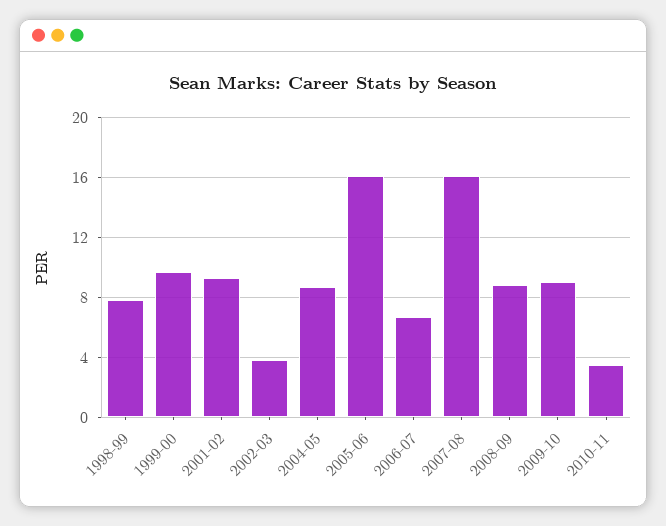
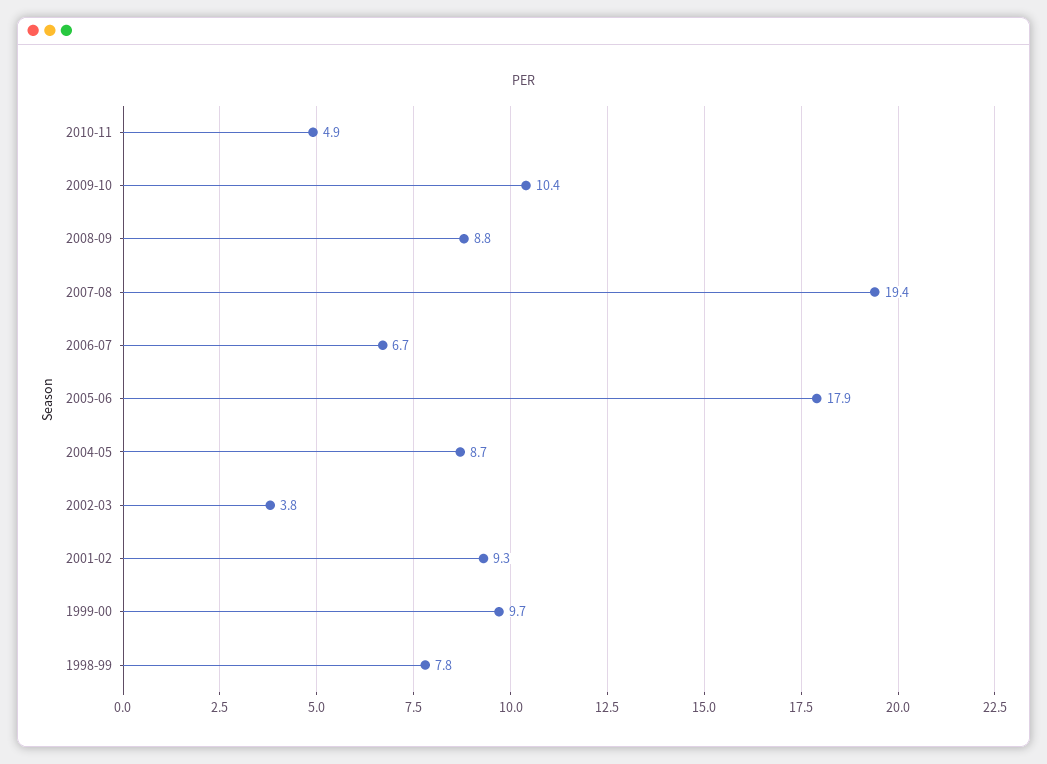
  {
    "1998-99": 7.8,
    "1999-00": 9.7,
    "2001-02": 9.3,
    "2002-03": 3.8,
    "2004-05": 8.7,
-   "2005-06": 16,
+   "2005-06": 17.9,
    "2006-07": 6.7,
-   "2007-08": 16,
+   "2007-08": 19.4,
    "2008-09": 8.8,
-   "2009-10": 9,
+   "2009-10": 10.4,
-   "2010-11": 3.5
+   "2010-11": 4.9
  }

